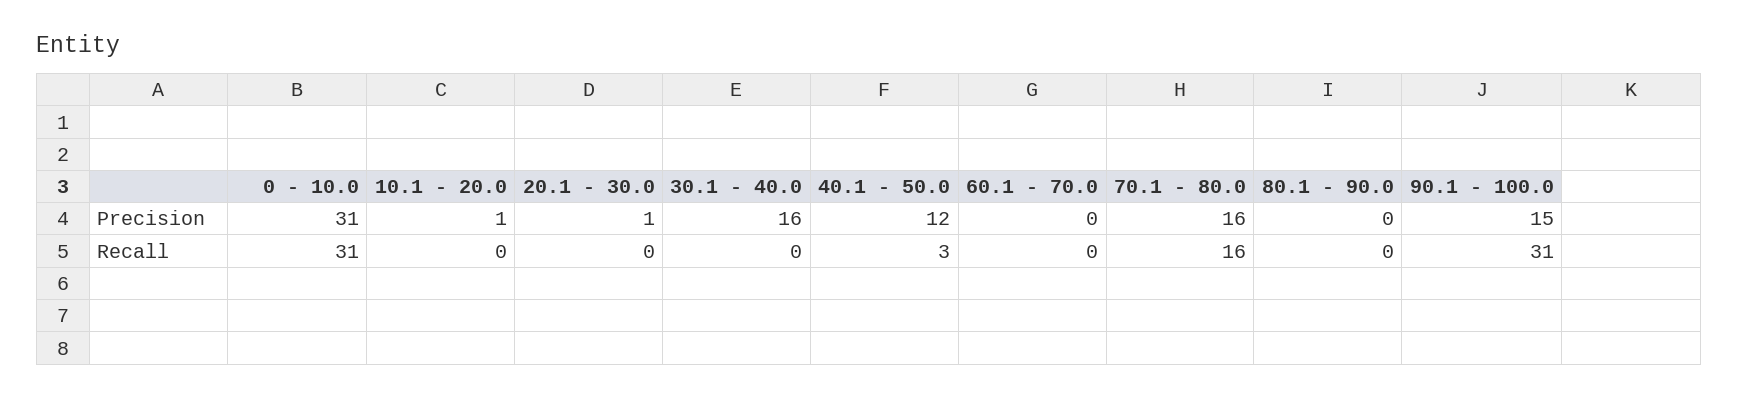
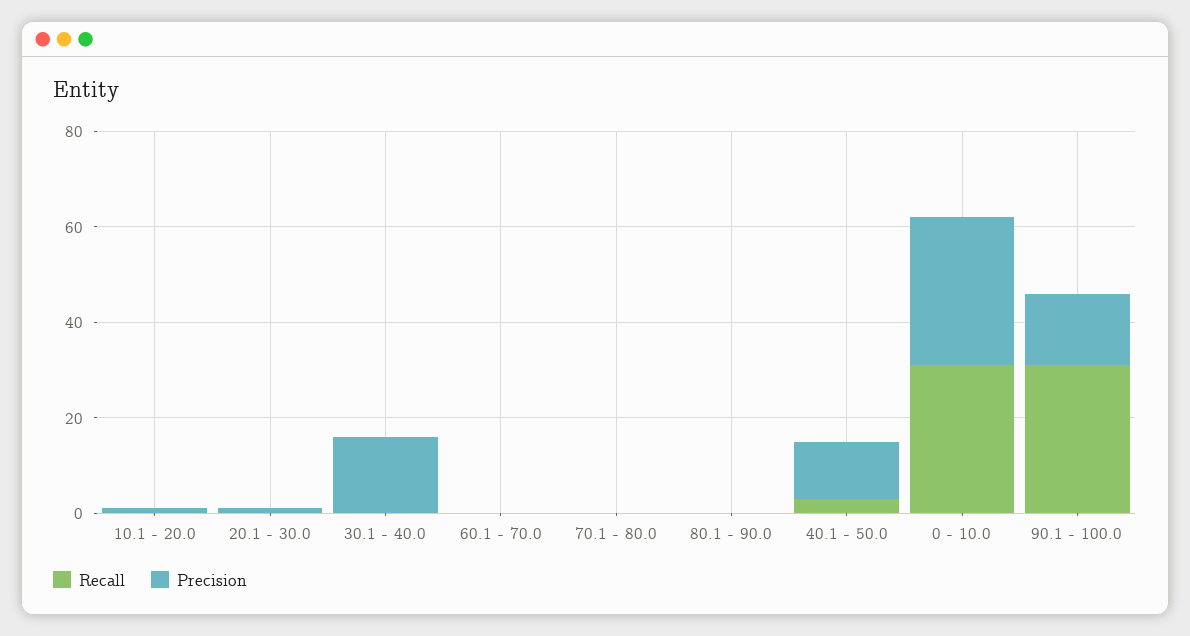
  {
    "Precision": {
      "0 - 10.0": 31,
      "10.1 - 20.0": 1,
      "20.1 - 30.0": 1,
      "30.1 - 40.0": 16,
      "40.1 - 50.0": 12,
      "60.1 - 70.0": 0,
-     "70.1 - 80.0": 16,
+     "70.1 - 80.0": 0,
      "80.1 - 90.0": 0,
      "90.1 - 100.0": 15
    },
    "Recall": {
      "0 - 10.0": 31,
      "10.1 - 20.0": 0,
      "20.1 - 30.0": 0,
      "30.1 - 40.0": 0,
      "40.1 - 50.0": 3,
      "60.1 - 70.0": 0,
-     "70.1 - 80.0": 16,
+     "70.1 - 80.0": 0,
      "80.1 - 90.0": 0,
      "90.1 - 100.0": 31
    }
  }

